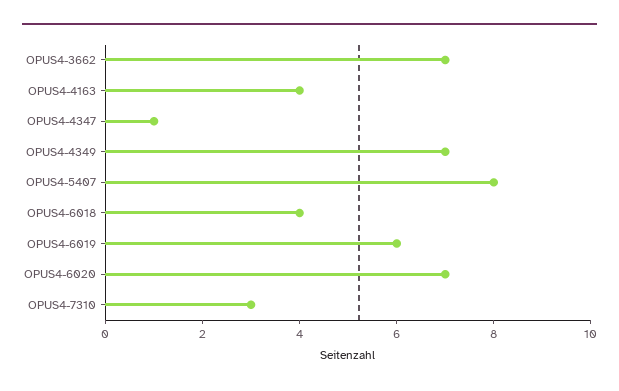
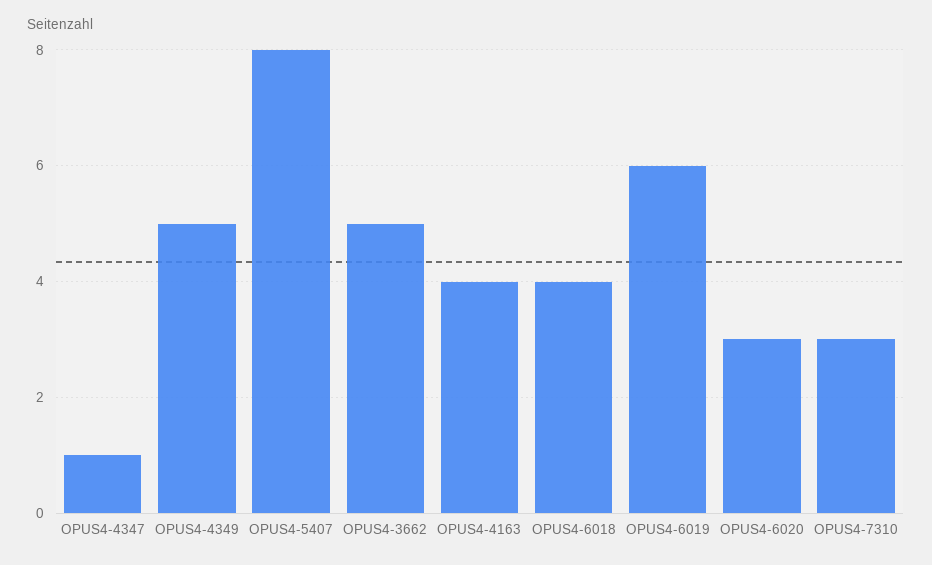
  {
-   "OPUS4-3662": 7,
+   "OPUS4-3662": 5,
    "OPUS4-4163": 4,
    "OPUS4-4347": 1,
-   "OPUS4-4349": 7,
+   "OPUS4-4349": 5,
    "OPUS4-5407": 8,
    "OPUS4-6018": 4,
    "OPUS4-6019": 6,
-   "OPUS4-6020": 7,
+   "OPUS4-6020": 3,
    "OPUS4-7310": 3
  }

